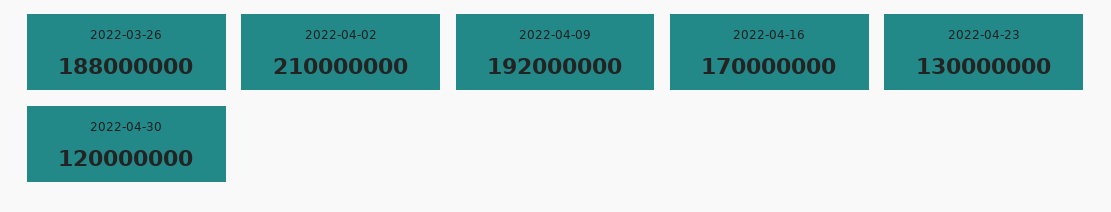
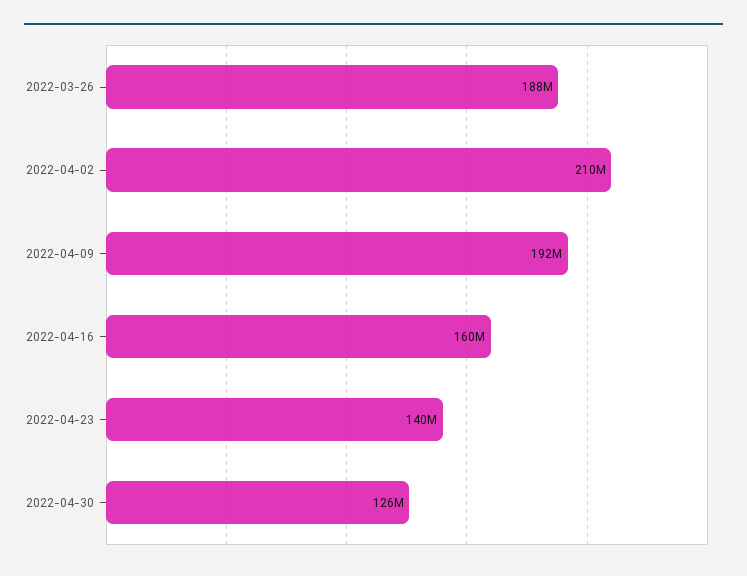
  {
    "2022-03-26": 188000000,
    "2022-04-02": 210000000,
    "2022-04-09": 192000000,
-   "2022-04-16": 170000000,
+   "2022-04-16": 160000000,
-   "2022-04-23": 130000000,
+   "2022-04-23": 140000000,
-   "2022-04-30": 120000000
+   "2022-04-30": 126000000
  }

